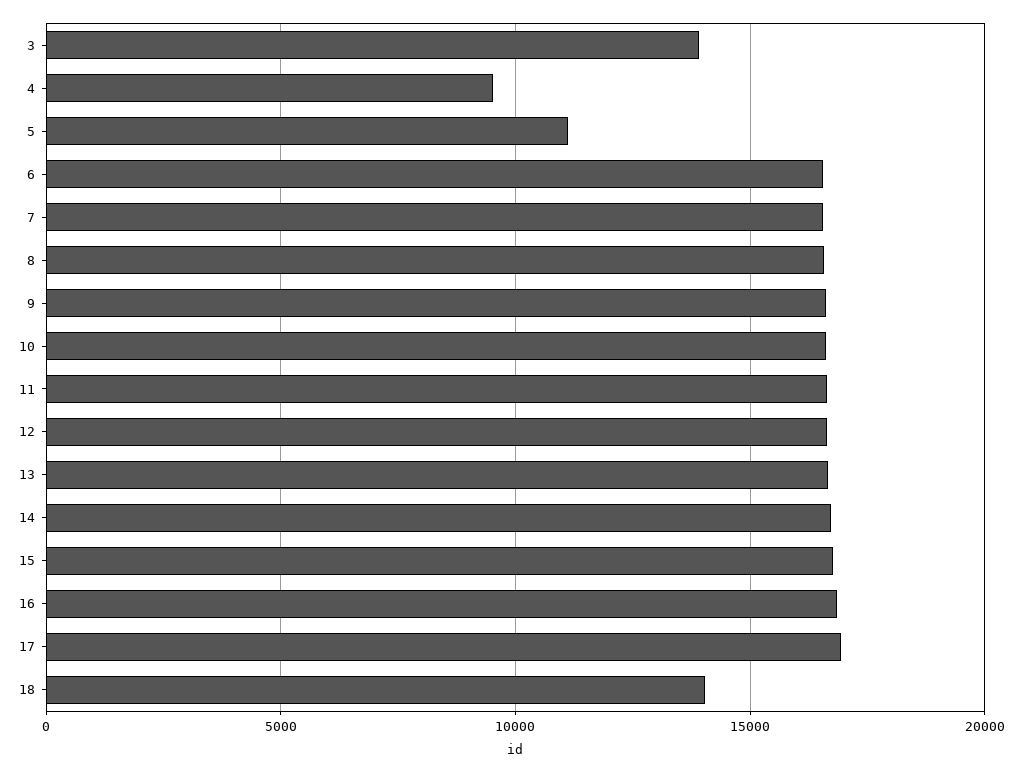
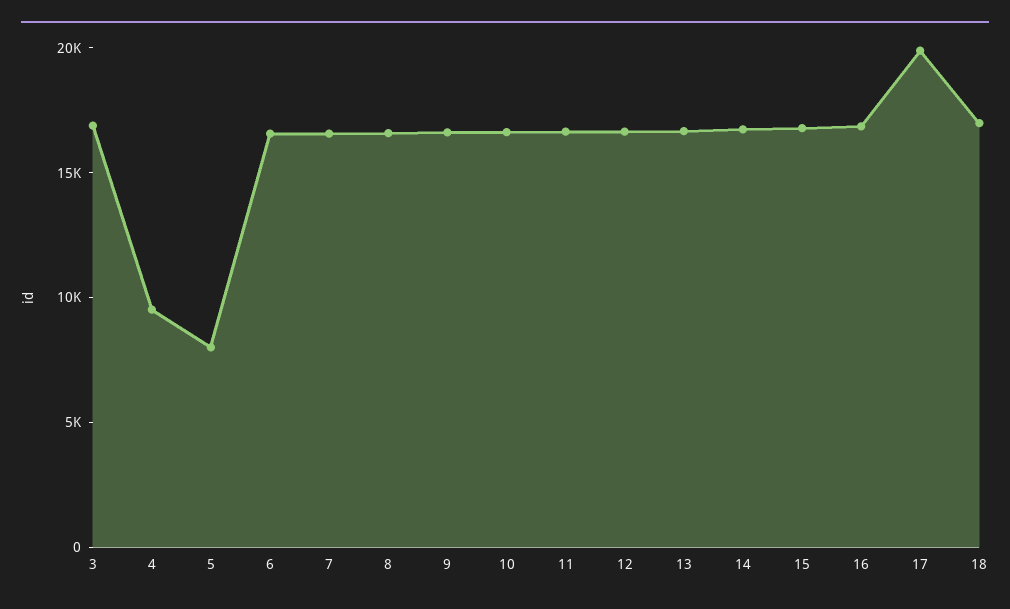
  {
-   "3": 14000,
+   "3": 17000,
    "4": 9500,
-   "5": 11000,
+   "5": 8000,
    "6": 16500,
    "7": 16500,
    "8": 16500,
    "9": 16500,
    "10": 16500,
    "11": 16500,
    "12": 16500,
    "13": 16500,
    "14": 16500,
    "15": 17000,
    "16": 17000,
-   "17": 17000,
+   "17": 20000,
-   "18": 14000
+   "18": 17000
  }

